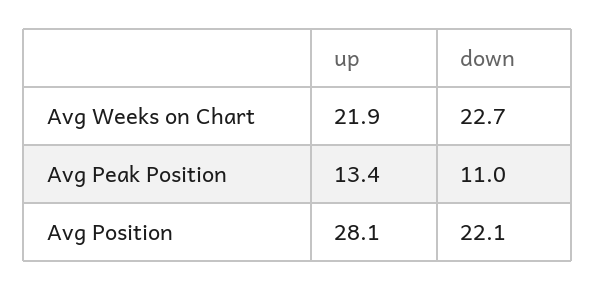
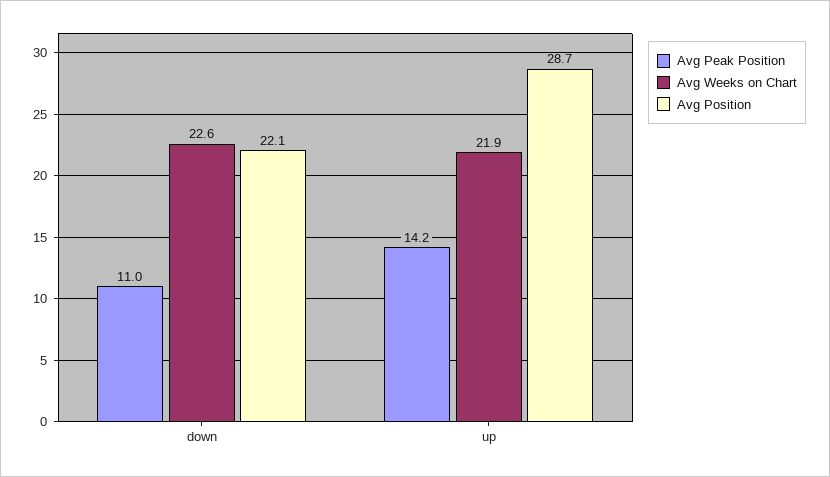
  {
    "Avg Weeks on Chart": {
      "up": 21.9,
-     "down": 22.7
+     "down": 22.6
    },
    "Avg Peak Position": {
-     "up": 13.4,
+     "up": 14.2,
      "down": 11
    },
    "Avg Position": {
-     "up": 28.1,
+     "up": 28.7,
      "down": 22.1
    }
  }

